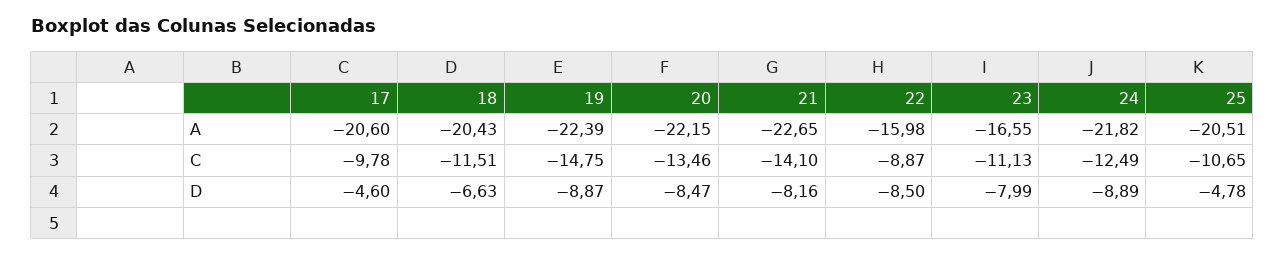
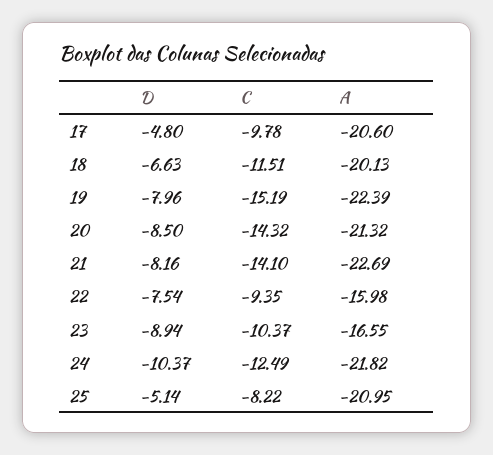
  {
    "17": {
      "A": -20.6,
      "C": -9.78,
-     "D": -4.6
+     "D": -4.8
    },
    "18": {
-     "A": -20.43,
+     "A": -20.13,
      "C": -11.51,
      "D": -6.63
    },
    "19": {
      "A": -22.39,
-     "C": -14.75,
+     "C": -15.19,
-     "D": -8.87
+     "D": -7.96
    },
    "20": {
-     "A": -22.15,
+     "A": -21.32,
-     "C": -13.46,
+     "C": -14.32,
-     "D": -8.47
+     "D": -8.5
    },
    "21": {
-     "A": -22.65,
+     "A": -22.69,
      "C": -14.1,
      "D": -8.16
    },
    "22": {
      "A": -15.98,
-     "C": -8.87,
+     "C": -9.35,
-     "D": -8.5
+     "D": -7.54
    },
    "23": {
      "A": -16.55,
-     "C": -11.13,
+     "C": -10.37,
-     "D": -7.99
+     "D": -8.94
    },
    "24": {
      "A": -21.82,
      "C": -12.49,
-     "D": -8.89
+     "D": -10.37
    },
    "25": {
-     "A": -20.51,
+     "A": -20.95,
-     "C": -10.65,
+     "C": -8.22,
-     "D": -4.78
+     "D": -5.14
    }
  }

